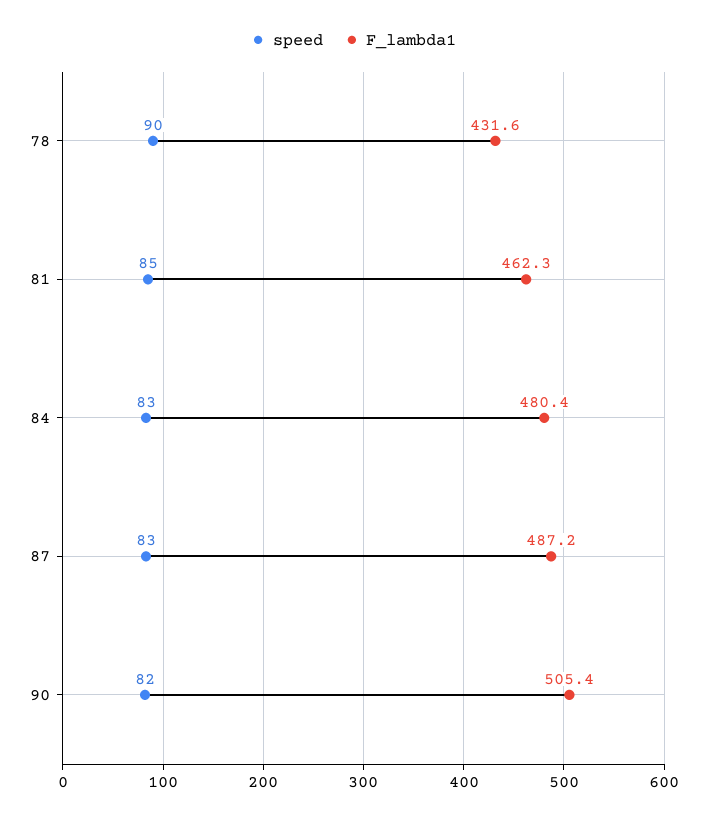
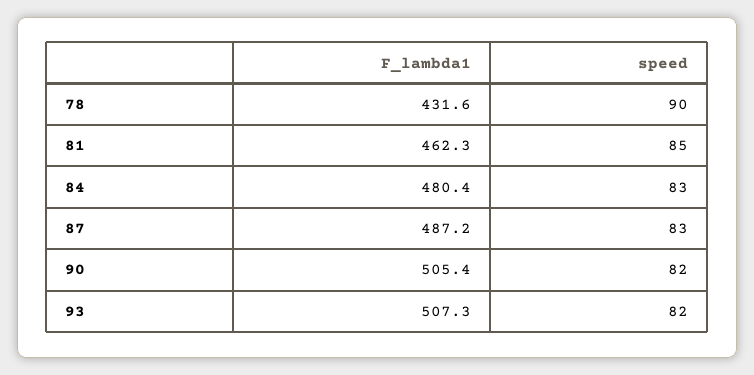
  {
    "speed": {
      "78": 90,
      "81": 85,
      "84": 83,
      "87": 83,
-     "90": 82
+     "90": 82,
+     "93": 82
    },
    "F_lambda1": {
      "78": 431.6,
      "81": 462.3,
      "84": 480.4,
      "87": 487.2,
-     "90": 505.4
+     "90": 505.4,
+     "93": 507.3
    }
  }

